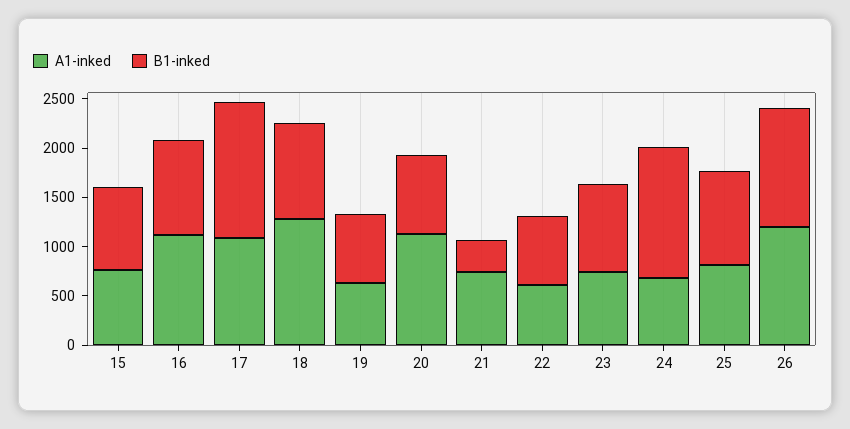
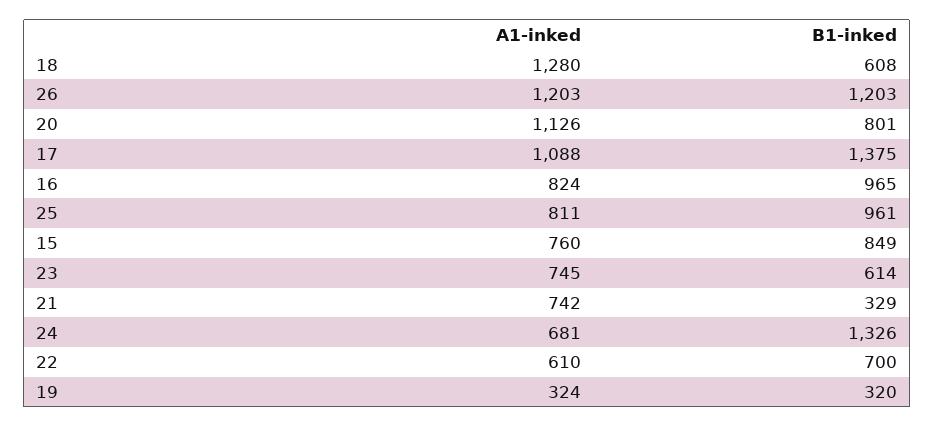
  {
    "A1-inked": {
      "15": 760,
-     "16": 1100,
+     "16": 824,
      "17": 1088,
      "18": 1280,
-     "19": 600,
+     "19": 324,
      "20": 1126,
      "21": 742,
      "22": 610,
      "23": 745,
      "24": 681,
      "25": 811,
      "26": 1203
    },
    "B1-inked": {
      "15": 849,
      "16": 965,
      "17": 1375,
-     "18": 1000,
+     "18": 608,
-     "19": 700,
+     "19": 320,
      "20": 801,
      "21": 329,
      "22": 700,
-     "23": 900,
+     "23": 614,
      "24": 1326,
      "25": 961,
      "26": 1203
    }
  }

